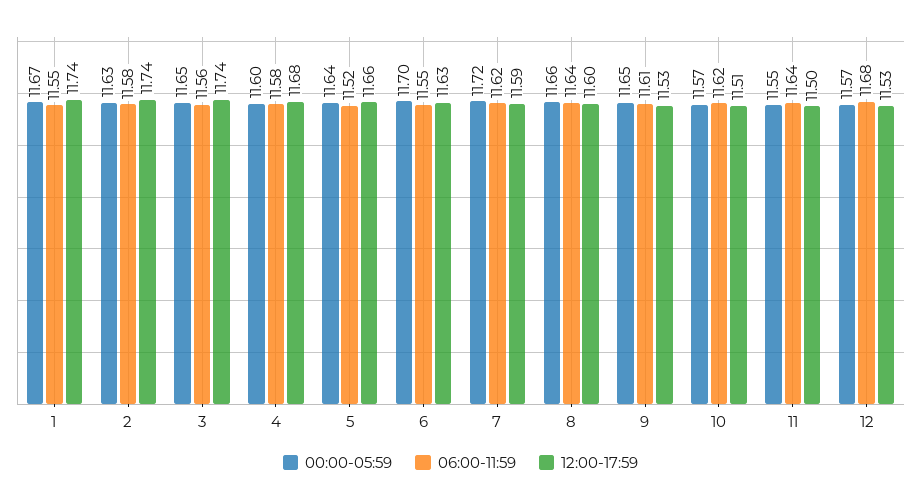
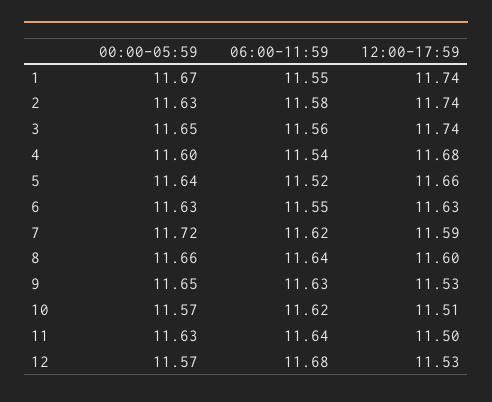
  {
    "00:00-05:59": {
      "1": 11.67,
      "2": 11.63,
      "3": 11.65,
      "4": 11.6,
      "5": 11.64,
-     "6": 11.7,
+     "6": 11.63,
      "7": 11.72,
      "8": 11.66,
      "9": 11.65,
      "10": 11.57,
-     "11": 11.55,
+     "11": 11.63,
      "12": 11.57
    },
    "06:00-11:59": {
      "1": 11.55,
      "2": 11.58,
      "3": 11.56,
-     "4": 11.58,
+     "4": 11.54,
      "5": 11.52,
      "6": 11.55,
      "7": 11.62,
      "8": 11.64,
-     "9": 11.61,
+     "9": 11.63,
      "10": 11.62,
      "11": 11.64,
      "12": 11.68
    },
    "12:00-17:59": {
      "1": 11.74,
      "2": 11.74,
      "3": 11.74,
      "4": 11.68,
      "5": 11.66,
      "6": 11.63,
      "7": 11.59,
      "8": 11.6,
      "9": 11.53,
      "10": 11.51,
      "11": 11.5,
      "12": 11.53
    }
  }

